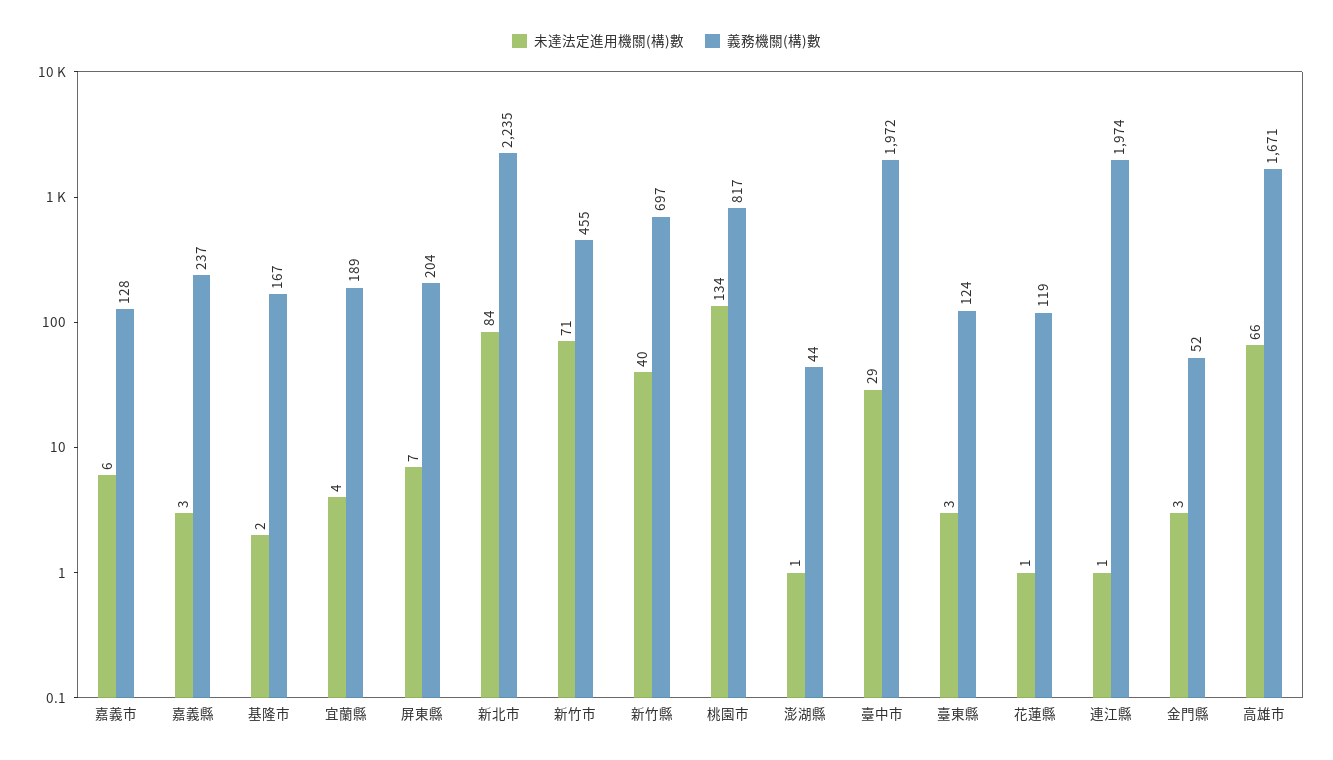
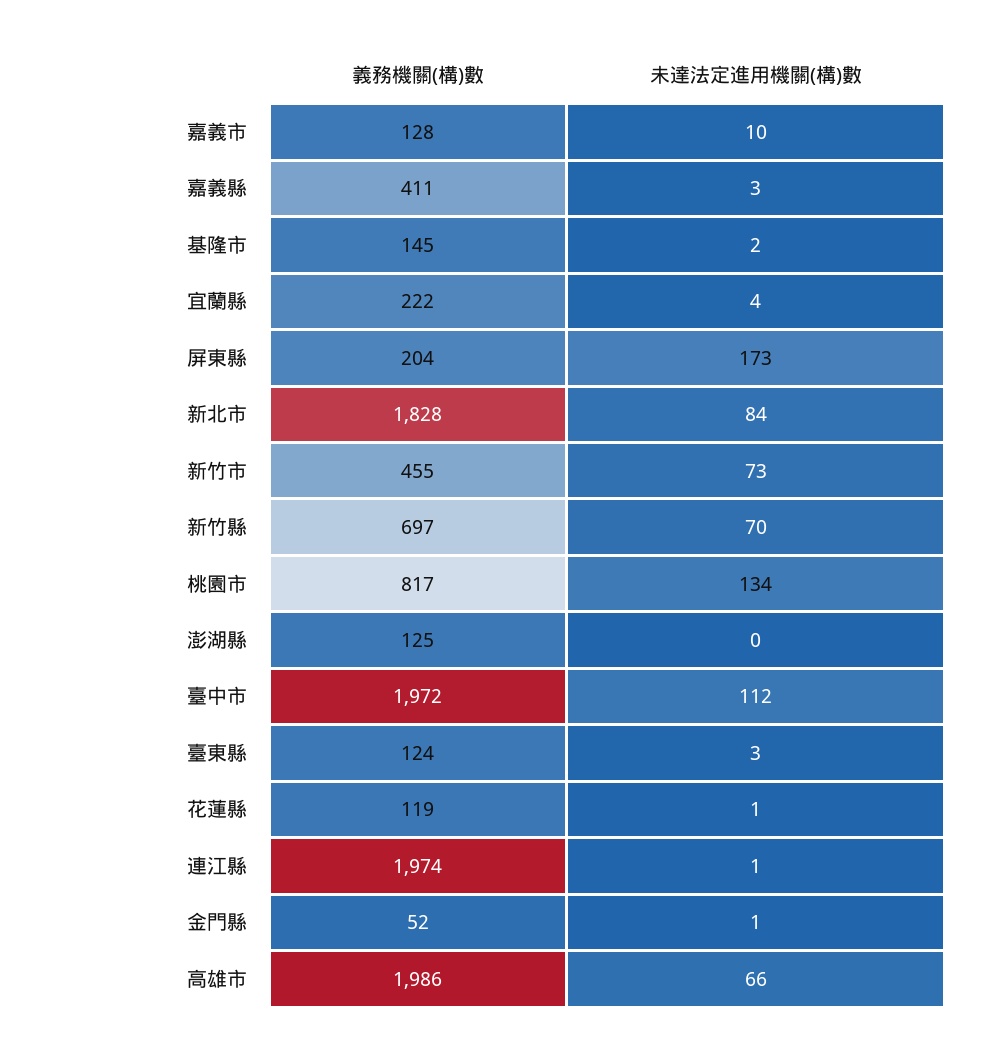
  {
    "未達法定進用機關(構)數": {
-     "嘉義市": 6,
+     "嘉義市": 10,
      "嘉義縣": 3,
      "基隆市": 2,
      "宜蘭縣": 4,
-     "屏東縣": 7,
+     "屏東縣": 173,
      "新北市": 84,
-     "新竹市": 71,
+     "新竹市": 73,
-     "新竹縣": 40,
+     "新竹縣": 70,
      "桃園市": 134,
-     "澎湖縣": 1,
+     "澎湖縣": 0,
-     "臺中市": 29,
+     "臺中市": 112,
      "臺東縣": 3,
      "花蓮縣": 1,
      "連江縣": 1,
-     "金門縣": 3,
+     "金門縣": 1,
      "高雄市": 66
    },
    "義務機關(構)數": {
      "嘉義市": 128,
-     "嘉義縣": 237,
+     "嘉義縣": 411,
-     "基隆市": 167,
+     "基隆市": 145,
-     "宜蘭縣": 189,
+     "宜蘭縣": 222,
      "屏東縣": 204,
-     "新北市": 2235,
+     "新北市": 1828,
      "新竹市": 455,
      "新竹縣": 697,
      "桃園市": 817,
-     "澎湖縣": 44,
+     "澎湖縣": 125,
      "臺中市": 1972,
      "臺東縣": 124,
      "花蓮縣": 119,
      "連江縣": 1974,
      "金門縣": 52,
-     "高雄市": 1671
+     "高雄市": 1986
    }
  }

